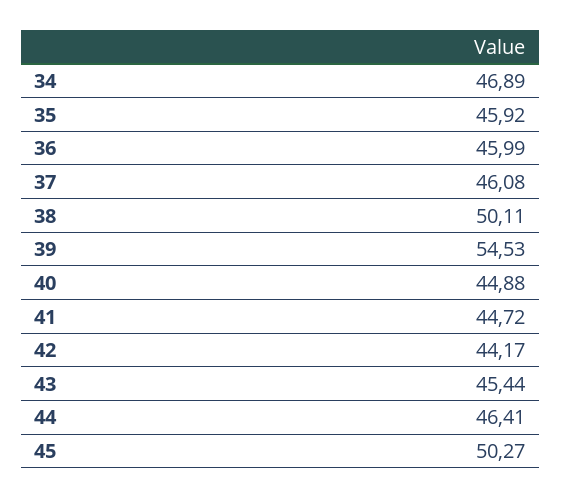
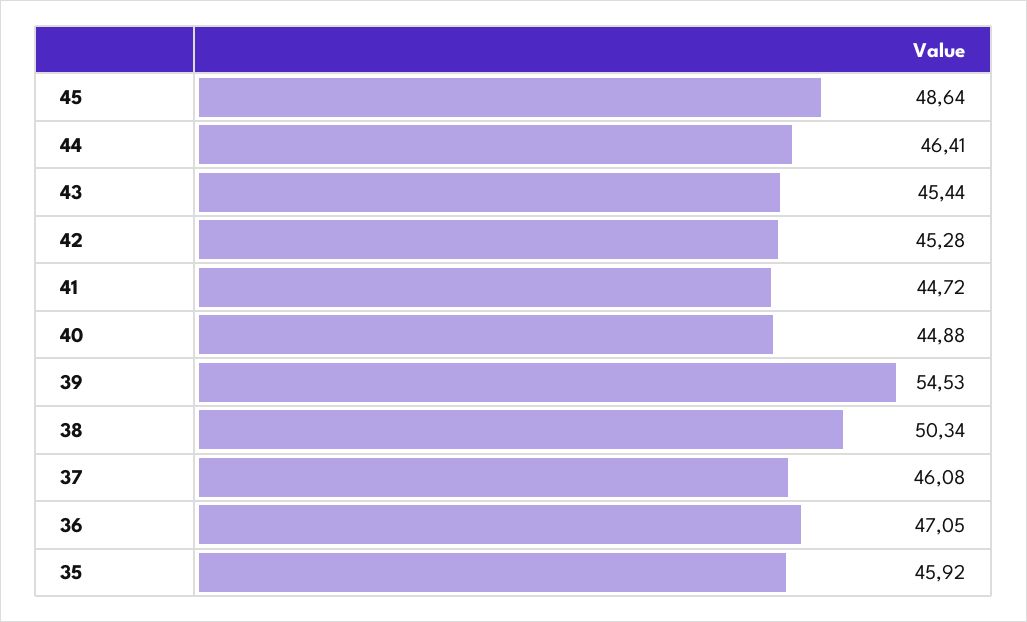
  {
-   "34": 46.89,
    "35": 45.92,
-   "36": 45.99,
+   "36": 47.05,
    "37": 46.08,
-   "38": 50.11,
+   "38": 50.34,
    "39": 54.53,
    "40": 44.88,
    "41": 44.72,
-   "42": 44.17,
+   "42": 45.28,
    "43": 45.44,
    "44": 46.41,
-   "45": 50.27
+   "45": 48.64
  }

